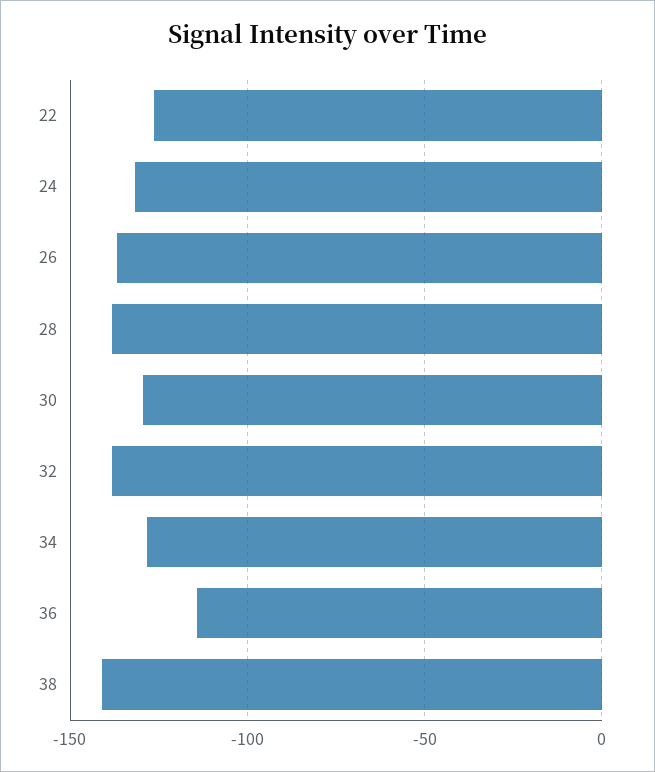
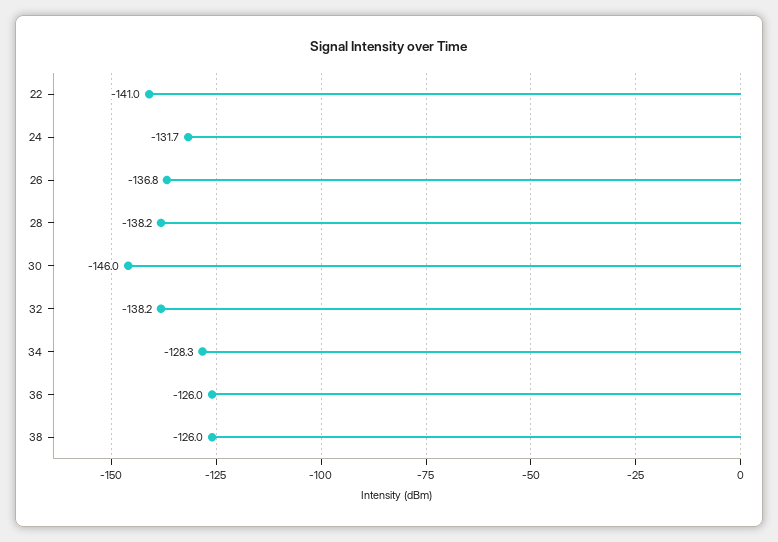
  {
-   "22": -125,
+   "22": -141,
    "24": -131.7,
    "26": -136.8,
    "28": -138.2,
-   "30": -130,
+   "30": -146,
    "32": -138.2,
    "34": -128.3,
-   "36": -115,
+   "36": -126,
-   "38": -140
+   "38": -126
  }

